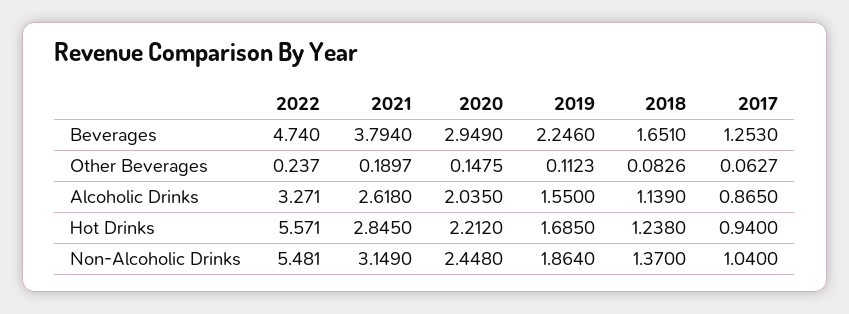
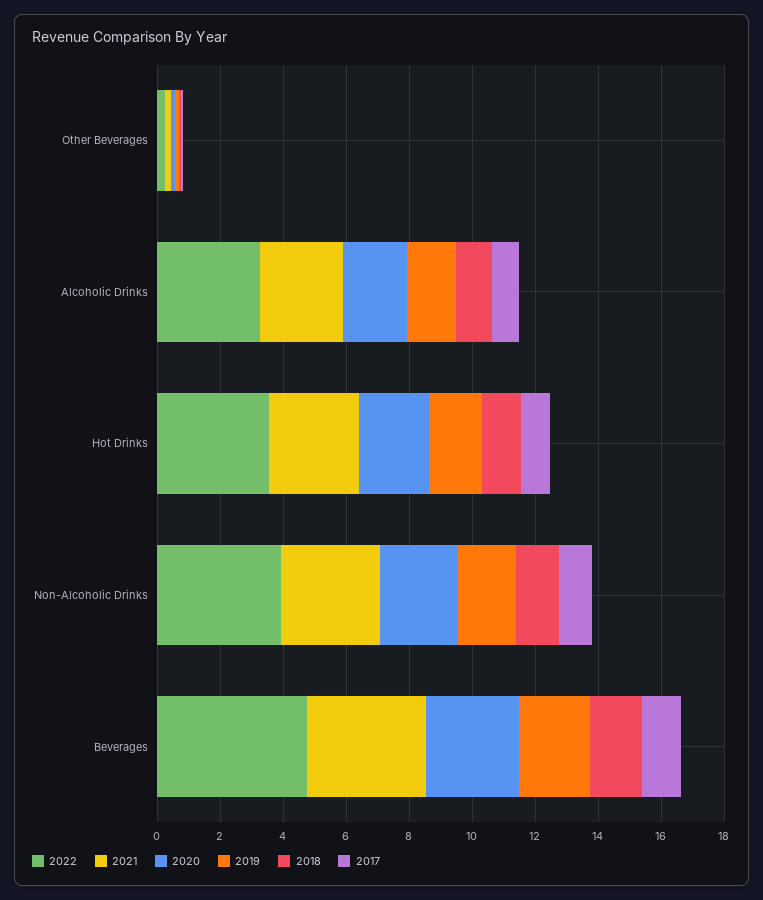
  {
    "2022": {
      "Beverages": 4.74,
      "Other Beverages": 0.237,
      "Alcoholic Drinks": 3.271,
-     "Hot Drinks": 5.571,
+     "Hot Drinks": 3.5,
-     "Non-Alcoholic Drinks": 5.481
+     "Non-Alcoholic Drinks": 4
    },
    "2021": {
      "Beverages": 3.794,
      "Other Beverages": 0.1897,
      "Alcoholic Drinks": 2.618,
      "Hot Drinks": 2.845,
      "Non-Alcoholic Drinks": 3.149
    },
    "2020": {
      "Beverages": 2.949,
      "Other Beverages": 0.1475,
      "Alcoholic Drinks": 2.035,
      "Hot Drinks": 2.212,
      "Non-Alcoholic Drinks": 2.448
    },
    "2019": {
      "Beverages": 2.246,
      "Other Beverages": 0.1123,
      "Alcoholic Drinks": 1.55,
      "Hot Drinks": 1.685,
      "Non-Alcoholic Drinks": 1.864
    },
    "2018": {
      "Beverages": 1.651,
      "Other Beverages": 0.0826,
      "Alcoholic Drinks": 1.139,
      "Hot Drinks": 1.238,
      "Non-Alcoholic Drinks": 1.37
    },
    "2017": {
      "Beverages": 1.253,
      "Other Beverages": 0.0627,
      "Alcoholic Drinks": 0.865,
      "Hot Drinks": 0.94,
      "Non-Alcoholic Drinks": 1.04
    }
  }

